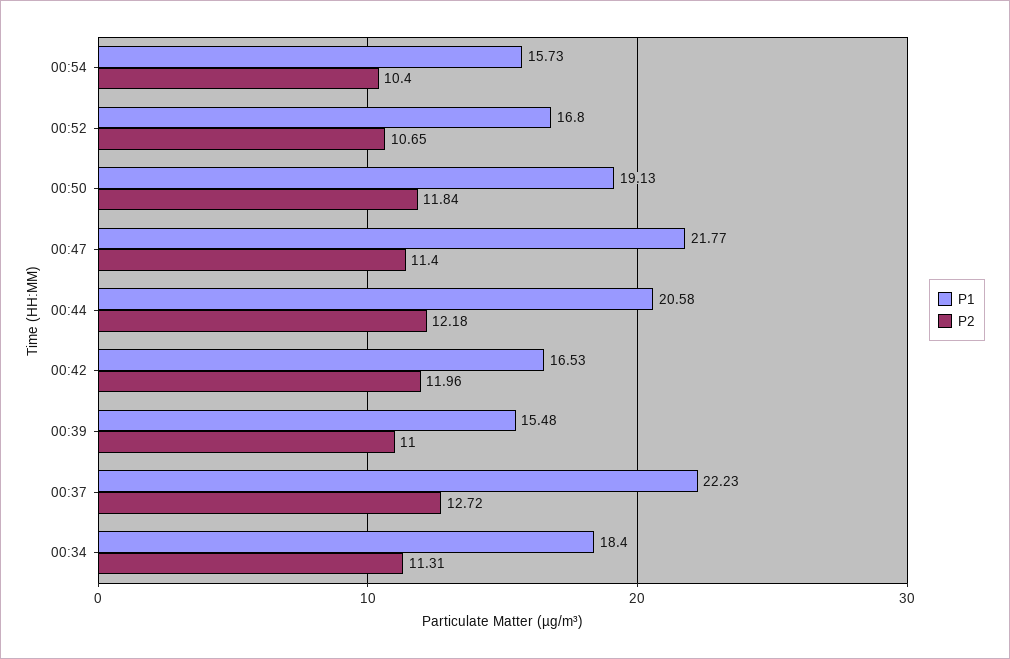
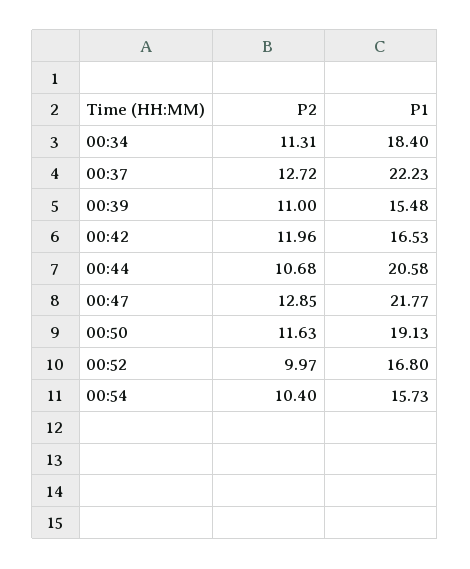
  {
    "P1": {
      "00:54": 15.73,
      "00:52": 16.8,
      "00:50": 19.13,
      "00:47": 21.77,
      "00:44": 20.58,
      "00:42": 16.53,
      "00:39": 15.48,
      "00:37": 22.23,
      "00:34": 18.4
    },
    "P2": {
      "00:54": 10.4,
-     "00:52": 10.65,
+     "00:52": 9.97,
-     "00:50": 11.84,
+     "00:50": 11.63,
-     "00:47": 11.4,
+     "00:47": 12.85,
-     "00:44": 12.18,
+     "00:44": 10.68,
      "00:42": 11.96,
      "00:39": 11,
      "00:37": 12.72,
      "00:34": 11.31
    }
  }

